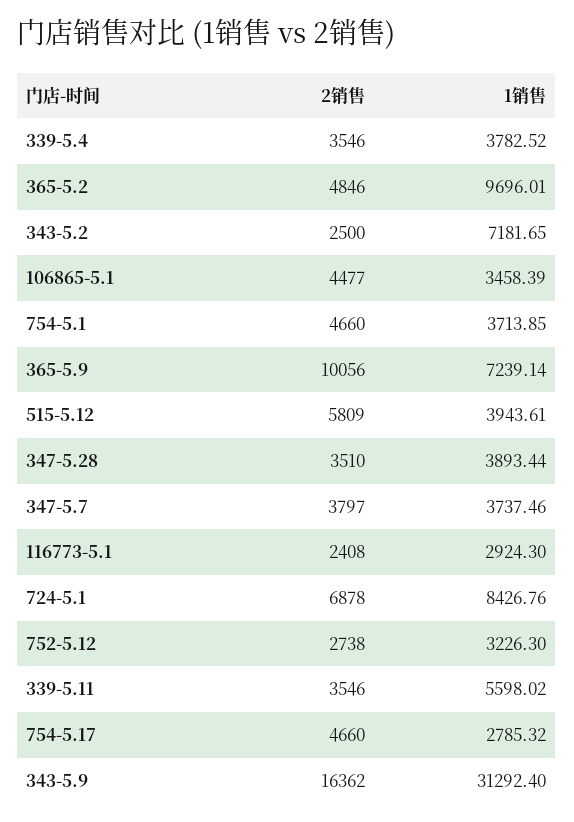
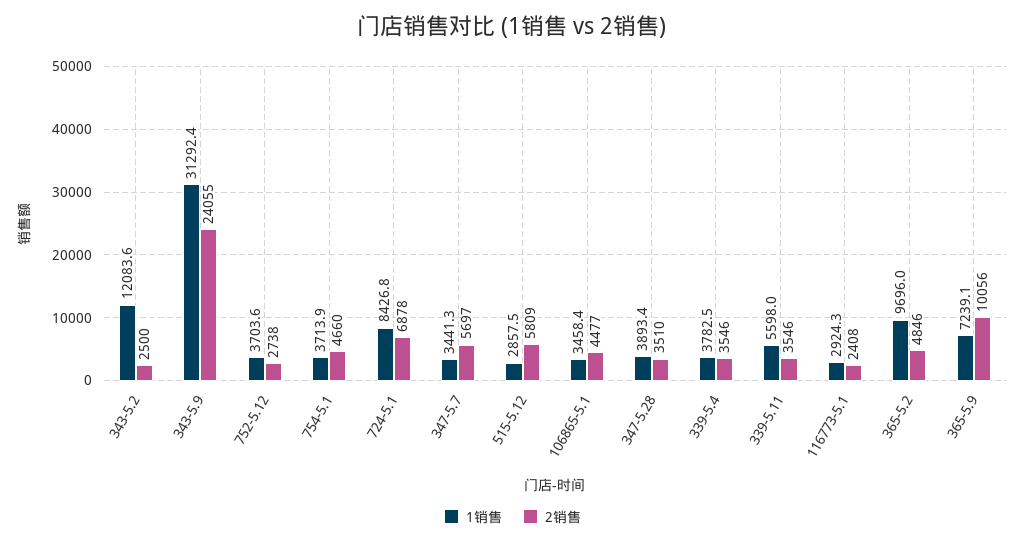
  {
    "2销售": {
      "339-5.4": 3546,
      "365-5.2": 4846,
      "343-5.2": 2500,
      "106865-5.1": 4477,
      "754-5.1": 4660,
      "365-5.9": 10056,
      "515-5.12": 5809,
      "347-5.28": 3510,
-     "347-5.7": 3797,
+     "347-5.7": 5697,
      "116773-5.1": 2408,
      "724-5.1": 6878,
      "752-5.12": 2738,
      "339-5.11": 3546,
-     "754-5.17": 4660,
-     "343-5.9": 16362
+     "343-5.9": 24055
    },
    "1销售": {
      "339-5.4": 3782.52,
      "365-5.2": 9696.01,
-     "343-5.2": 7181.65,
+     "343-5.2": 12083.6,
      "106865-5.1": 3458.39,
      "754-5.1": 3713.85,
      "365-5.9": 7239.14,
-     "515-5.12": 3943.61,
+     "515-5.12": 2857.5,
      "347-5.28": 3893.44,
-     "347-5.7": 3737.46,
+     "347-5.7": 3441.3,
      "116773-5.1": 2924.3,
      "724-5.1": 8426.76,
-     "752-5.12": 3226.3,
+     "752-5.12": 3703.6,
      "339-5.11": 5598.02,
-     "754-5.17": 2785.32,
      "343-5.9": 31292.4
    }
  }

